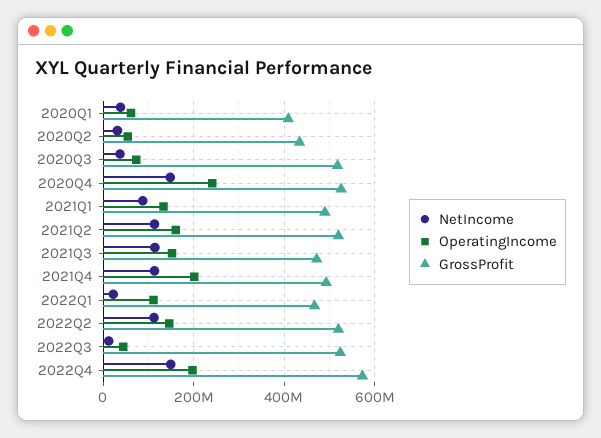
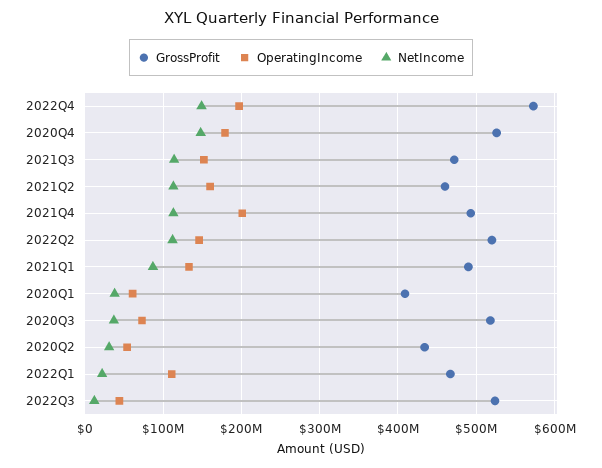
  {
    "NetIncome": {
      "2020Q1": 40000000,
      "2020Q2": 30000000,
      "2020Q3": 40000000,
      "2020Q4": 150000000,
      "2021Q1": 90000000,
      "2021Q2": 110000000,
      "2021Q3": 110000000,
      "2021Q4": 110000000,
      "2022Q1": 20000000,
      "2022Q2": 110000000,
      "2022Q3": 10000000,
      "2022Q4": 150000000
    },
    "OperatingIncome": {
      "2020Q1": 60000000,
      "2020Q2": 50000000,
      "2020Q3": 70000000,
-     "2020Q4": 240000000,
+     "2020Q4": 180000000,
      "2021Q1": 130000000,
      "2021Q2": 160000000,
      "2021Q3": 150000000,
      "2021Q4": 200000000,
      "2022Q1": 110000000,
      "2022Q2": 150000000,
      "2022Q3": 40000000,
      "2022Q4": 200000000
    },
    "GrossProfit": {
      "2020Q1": 410000000,
      "2020Q2": 430000000,
      "2020Q3": 520000000,
      "2020Q4": 530000000,
      "2021Q1": 490000000,
-     "2021Q2": 520000000,
+     "2021Q2": 460000000,
      "2021Q3": 470000000,
      "2021Q4": 490000000,
      "2022Q1": 470000000,
      "2022Q2": 520000000,
      "2022Q3": 520000000,
      "2022Q4": 570000000
    }
  }

